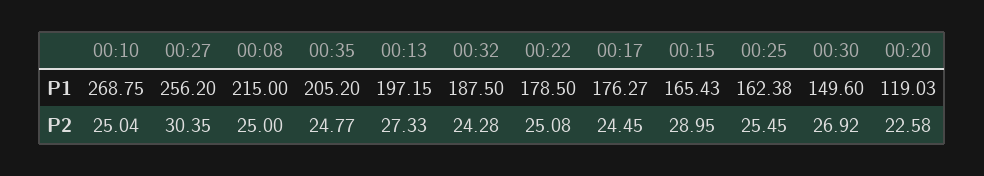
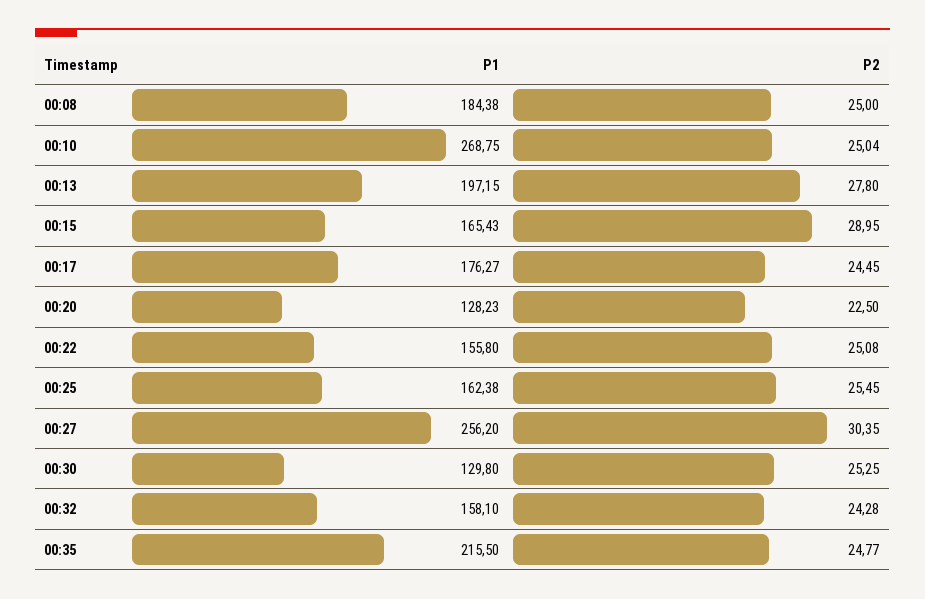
  {
    "00:10": {
      "P1": 268.75,
      "P2": 25.04
    },
    "00:27": {
      "P1": 256.2,
      "P2": 30.35
    },
    "00:08": {
-     "P1": 215,
+     "P1": 184.38,
      "P2": 25
    },
    "00:35": {
-     "P1": 205.2,
+     "P1": 215.5,
      "P2": 24.77
    },
    "00:13": {
      "P1": 197.15,
-     "P2": 27.33
+     "P2": 27.8
    },
    "00:32": {
-     "P1": 187.5,
+     "P1": 158.1,
      "P2": 24.28
    },
    "00:22": {
-     "P1": 178.5,
+     "P1": 155.8,
      "P2": 25.08
    },
    "00:17": {
      "P1": 176.27,
      "P2": 24.45
    },
    "00:15": {
      "P1": 165.43,
      "P2": 28.95
    },
    "00:25": {
      "P1": 162.38,
      "P2": 25.45
    },
    "00:30": {
-     "P1": 149.6,
+     "P1": 129.8,
-     "P2": 26.92
+     "P2": 25.25
    },
    "00:20": {
-     "P1": 119.03,
+     "P1": 128.23,
-     "P2": 22.58
+     "P2": 22.5
    }
  }

